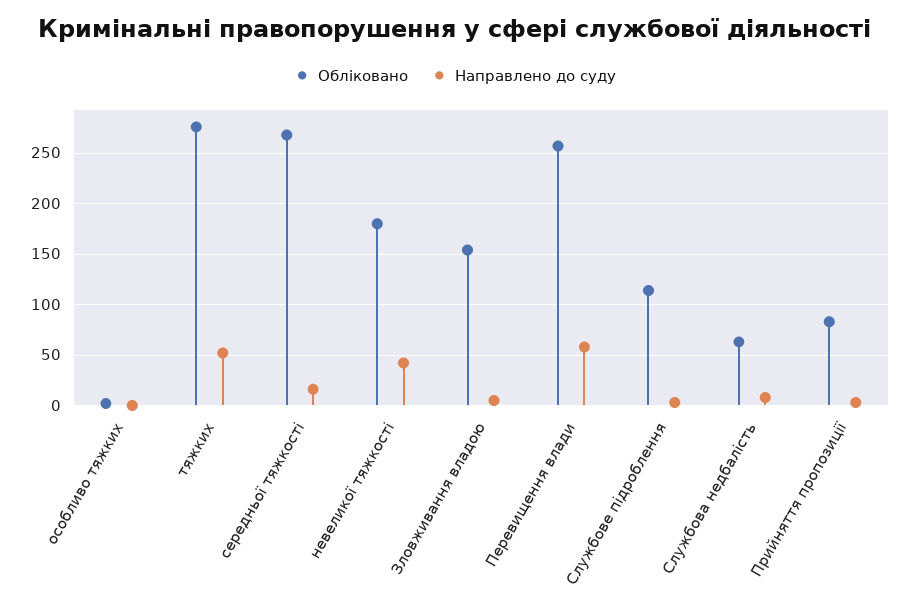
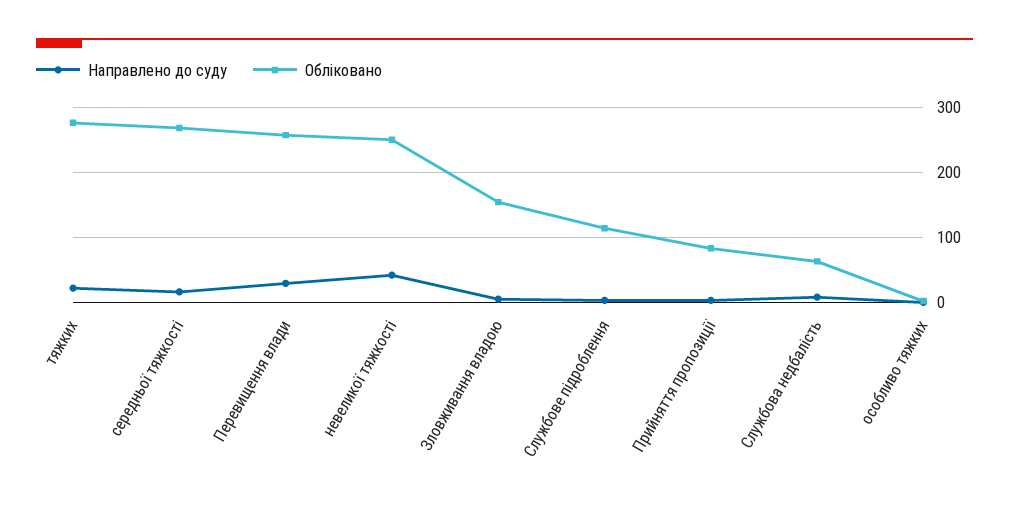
  {
    "Обліковано": {
      "особливо тяжких": 0,
      "тяжких": 280,
      "середньої тяжкості": 270,
-     "невеликої тяжкості": 180,
+     "невеликої тяжкості": 250,
      "Зловживання владою": 150,
      "Перевищення влади": 260,
      "Службове підроблення": 110,
      "Службова недбалість": 60,
      "Прийняття пропозиції": 80
    },
    "Направлено до суду": {
      "особливо тяжких": 0,
-     "тяжких": 50,
+     "тяжких": 20,
      "середньої тяжкості": 20,
      "невеликої тяжкості": 40,
      "Зловживання владою": 10,
-     "Перевищення влади": 60,
+     "Перевищення влади": 30,
      "Службове підроблення": 0,
      "Службова недбалість": 10,
      "Прийняття пропозиції": 0
    }
  }

